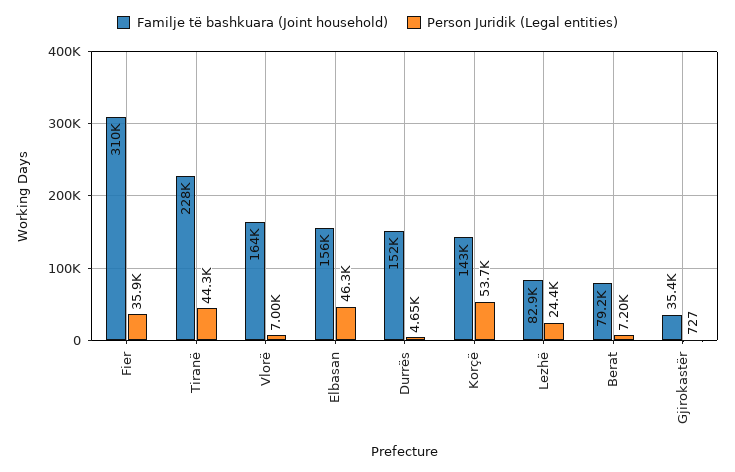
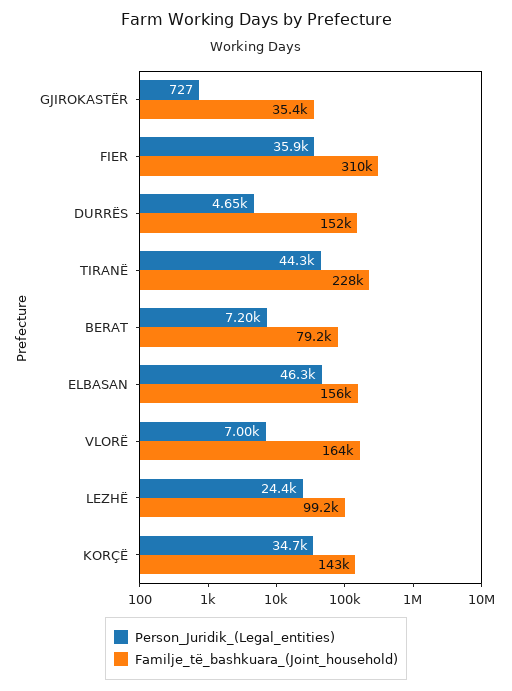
  {
    "Familje të bashkuara (Joint household)": {
      "Fier": 310000,
      "Tiranë": 228000,
      "Vlorë": 164000,
      "Elbasan": 156000,
      "Durrës": 152000,
      "Korçë": 143000,
-     "Lezhë": 82900,
+     "Lezhë": 99200,
      "Berat": 79200,
      "Gjirokastër": 35400
    },
    "Person Juridik (Legal entities)": {
      "Fier": 35900,
      "Tiranë": 44300,
      "Vlorë": 7000,
      "Elbasan": 46300,
      "Durrës": 4650,
-     "Korçë": 53700,
+     "Korçë": 34700,
      "Lezhë": 24400,
      "Berat": 7200,
      "Gjirokastër": 727
    }
  }

